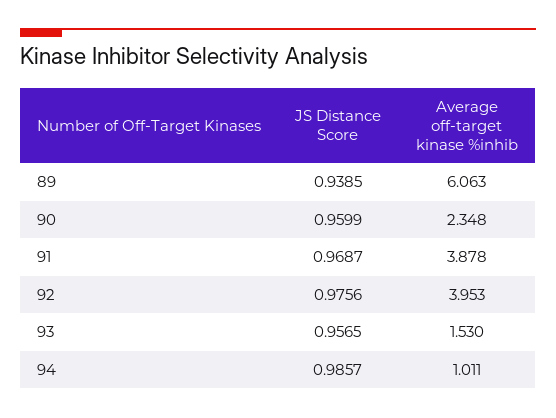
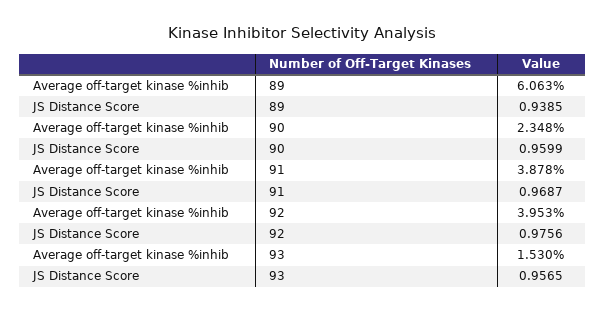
  {
    "JS Distance Score": {
      "89": 0.9385,
      "90": 0.9599,
      "91": 0.9687,
      "92": 0.9756,
-     "93": 0.9565,
+     "93": 0.9565
-     "94": 0.9857
    },
    "Average off-target kinase %inhib": {
      "89": 6.063,
      "90": 2.348,
      "91": 3.878,
      "92": 3.953,
-     "93": 1.53,
+     "93": 1.53
-     "94": 1.011
    }
  }

